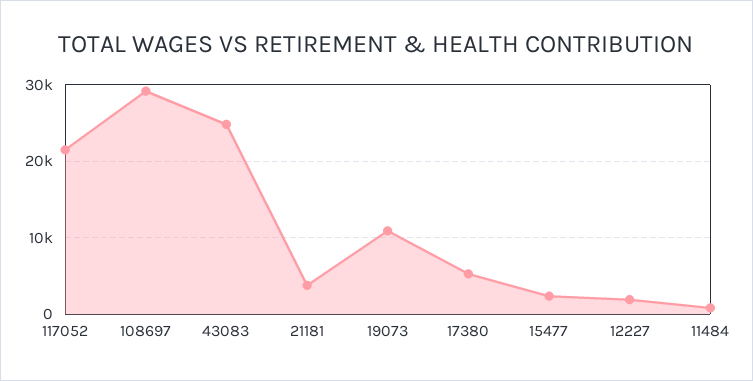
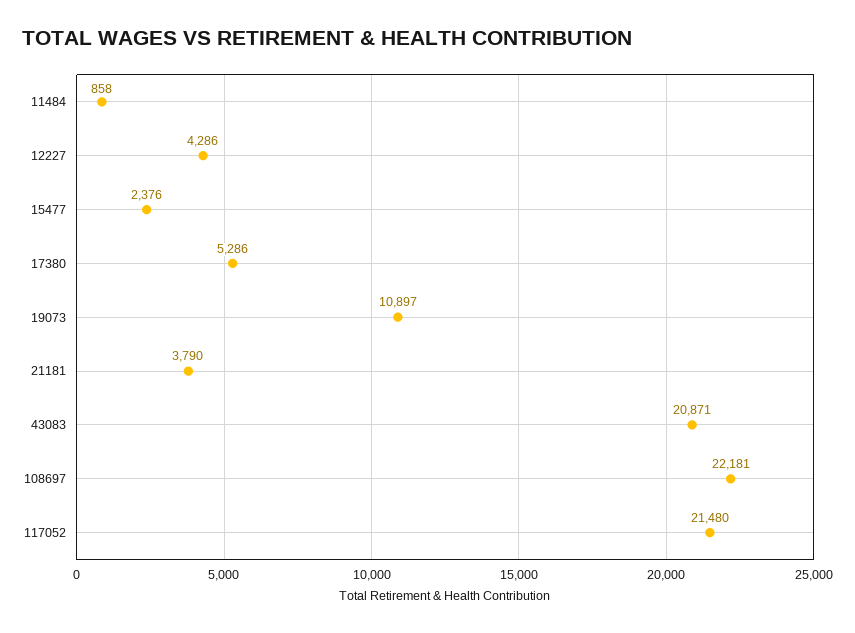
  {
    "117052": 21480,
-   "108697": 29000,
+   "108697": 22181,
-   "43083": 25000,
+   "43083": 20871,
    "21181": 3790,
    "19073": 10897,
    "17380": 5286,
    "15477": 2376,
-   "12227": 2000,
+   "12227": 4286,
    "11484": 858
  }

